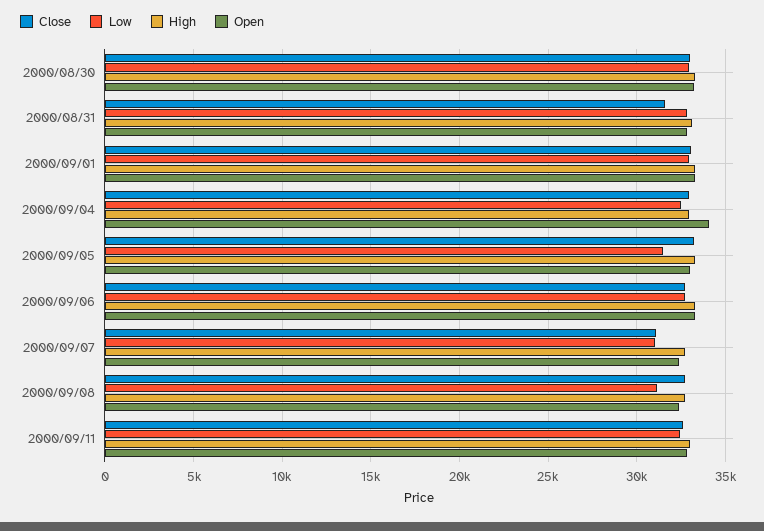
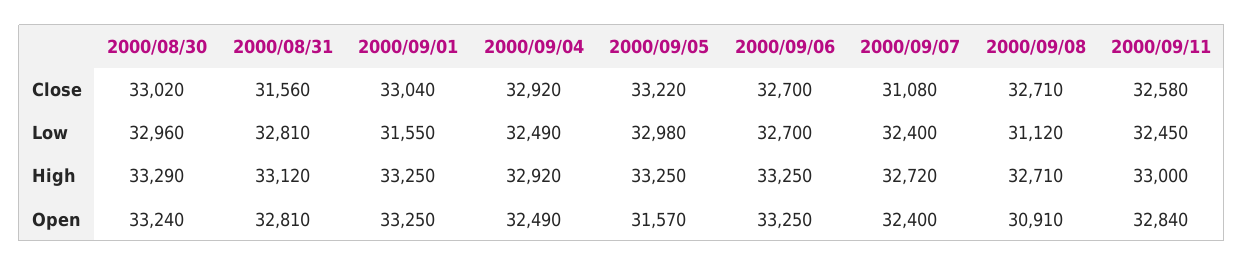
  {
    "Close": {
      "2000/08/30": 33020,
      "2000/08/31": 31560,
      "2000/09/01": 33040,
      "2000/09/04": 32920,
      "2000/09/05": 33220,
      "2000/09/06": 32700,
      "2000/09/07": 31080,
      "2000/09/08": 32710,
      "2000/09/11": 32580
    },
    "Low": {
      "2000/08/30": 32960,
      "2000/08/31": 32810,
-     "2000/09/01": 33000,
+     "2000/09/01": 31550,
      "2000/09/04": 32490,
-     "2000/09/05": 31500,
+     "2000/09/05": 32980,
      "2000/09/06": 32700,
-     "2000/09/07": 31000,
+     "2000/09/07": 32400,
      "2000/09/08": 31120,
      "2000/09/11": 32450
    },
    "High": {
      "2000/08/30": 33290,
      "2000/08/31": 33120,
      "2000/09/01": 33250,
      "2000/09/04": 32920,
      "2000/09/05": 33250,
      "2000/09/06": 33250,
      "2000/09/07": 32720,
      "2000/09/08": 32710,
      "2000/09/11": 33000
    },
    "Open": {
      "2000/08/30": 33240,
      "2000/08/31": 32810,
      "2000/09/01": 33250,
-     "2000/09/04": 34000,
+     "2000/09/04": 32490,
-     "2000/09/05": 33000,
+     "2000/09/05": 31570,
      "2000/09/06": 33250,
      "2000/09/07": 32400,
-     "2000/09/08": 32500,
+     "2000/09/08": 30910,
      "2000/09/11": 32840
    }
  }

